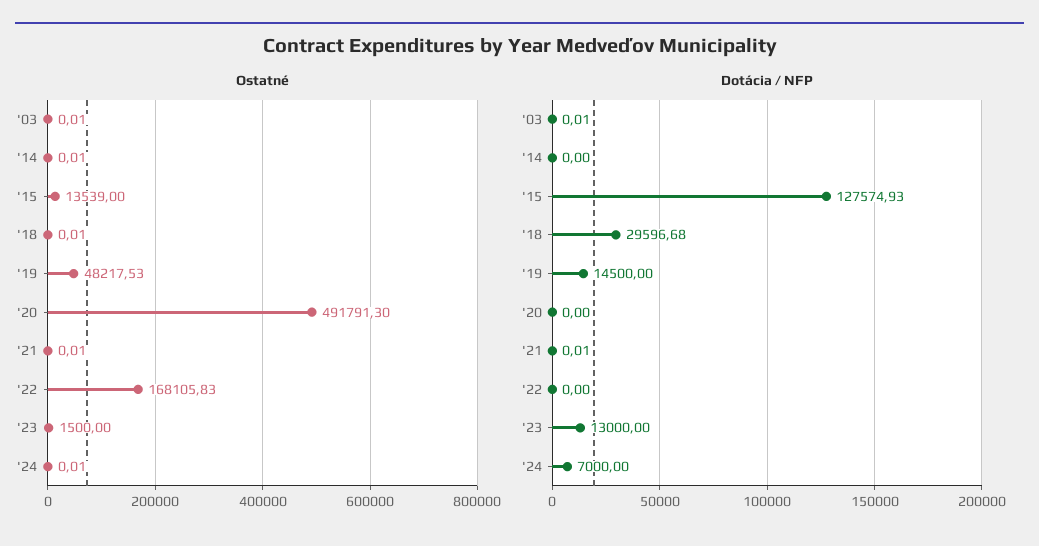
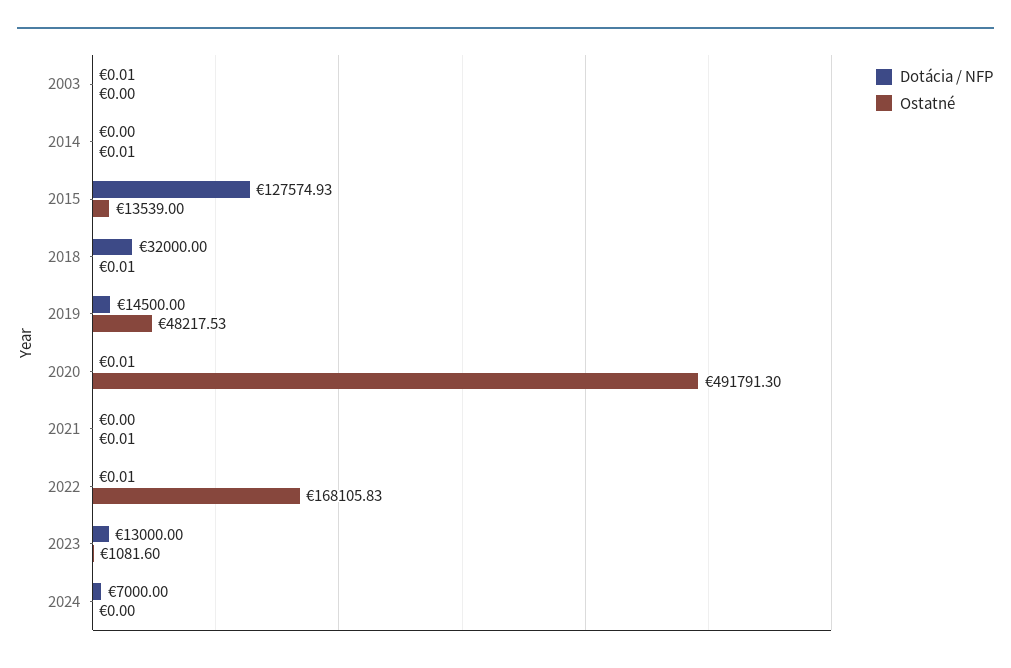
  {
    "Ostatné": {
-     "'03": 0.01,
+     "'03": 0,
      "'14": 0.01,
      "'15": 13539,
      "'18": 0.01,
      "'19": 48217.53,
      "'20": 491791.3,
      "'21": 0.01,
      "'22": 168105.83,
-     "'23": 1500,
+     "'23": 1081.6,
-     "'24": 0.01
+     "'24": 0
    },
    "Dotácia / NFP": {
      "'03": 0.01,
      "'14": 0,
      "'15": 127574.93,
-     "'18": 29596.68,
+     "'18": 32000,
      "'19": 14500,
-     "'20": 0,
+     "'20": 0.01,
-     "'21": 0.01,
+     "'21": 0,
-     "'22": 0,
+     "'22": 0.01,
      "'23": 13000,
      "'24": 7000
    }
  }

